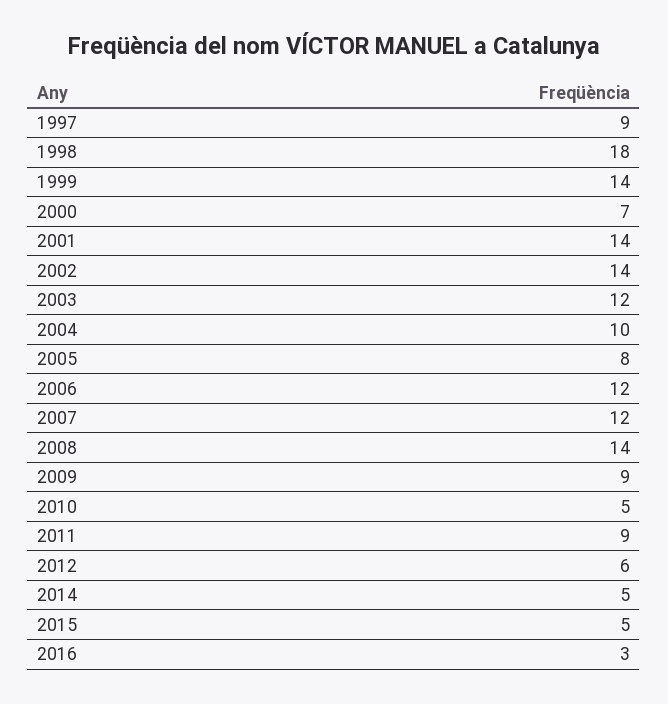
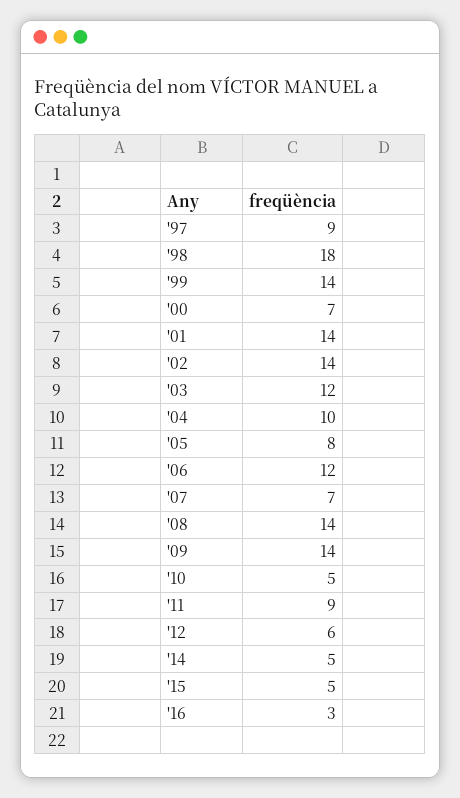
  {
    "1997": 9,
    "1998": 18,
    "1999": 14,
    "2000": 7,
    "2001": 14,
    "2002": 14,
    "2003": 12,
    "2004": 10,
    "2005": 8,
    "2006": 12,
-   "2007": 12,
+   "2007": 7,
    "2008": 14,
-   "2009": 9,
+   "2009": 14,
    "2010": 5,
    "2011": 9,
    "2012": 6,
    "2014": 5,
    "2015": 5,
    "2016": 3
  }

